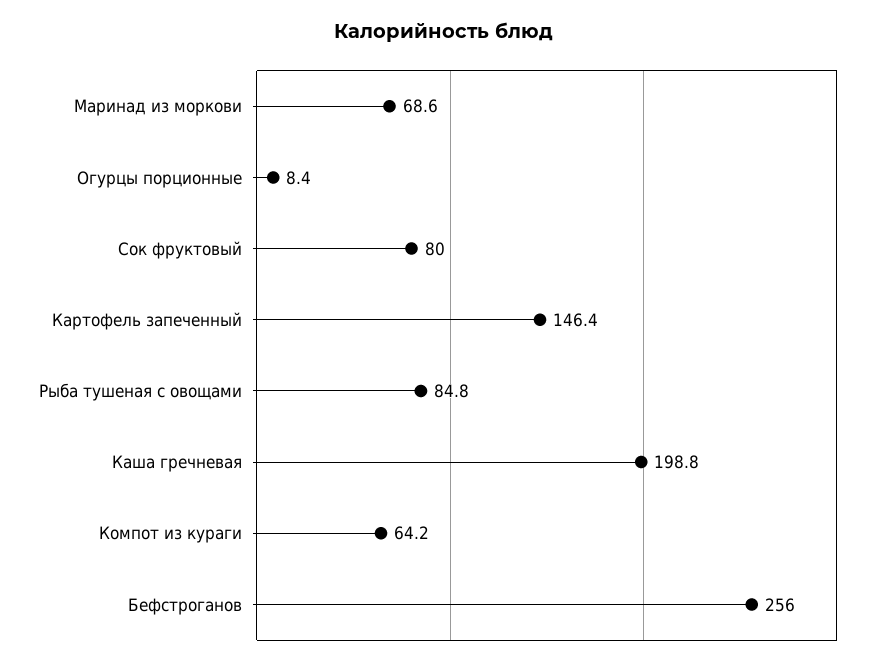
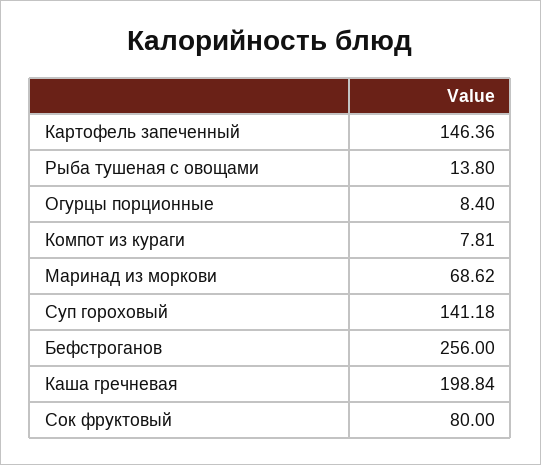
  {
    "Маринад из моркови": 68.62,
    "Огурцы порционные": 8.4,
    "Сок фруктовый": 80,
    "Картофель запеченный": 146.36,
-   "Рыба тушеная с овощами": 84.8,
+   "Рыба тушеная с овощами": 13.8,
    "Каша гречневая": 198.84,
-   "Компот из кураги": 64.2,
+   "Компот из кураги": 7.81,
-   "Бефстроганов": 256
+   "Бефстроганов": 256,
+   "Суп гороховый": 141.18
  }

